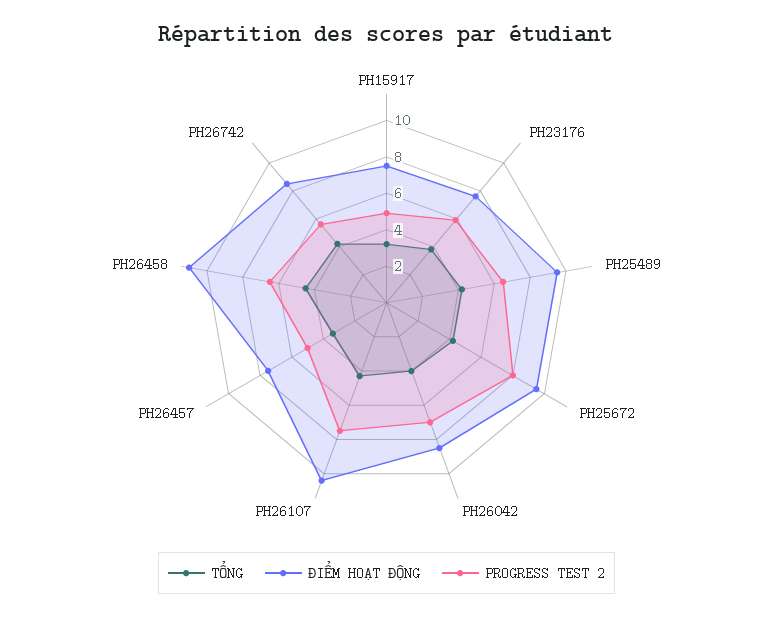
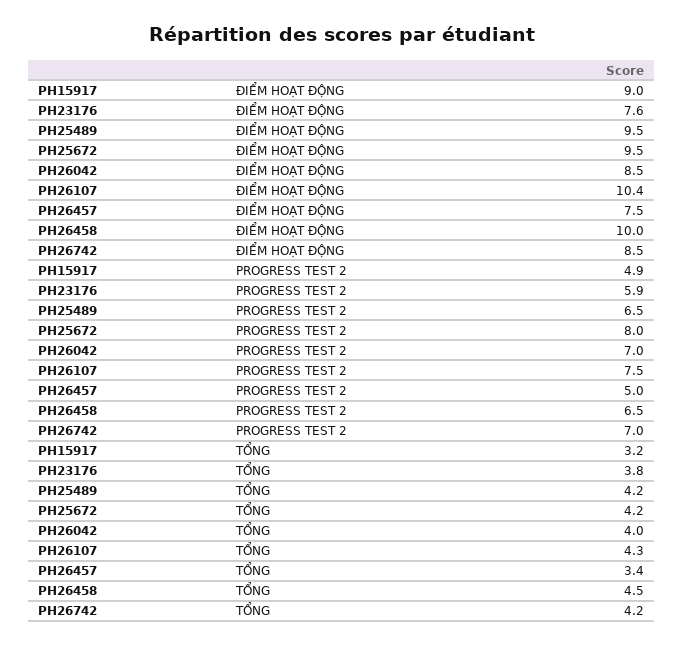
  {
    "TỔNG": {
      "PH15917": 3.2,
      "PH23176": 3.8,
      "PH25489": 4.2,
      "PH25672": 4.2,
      "PH26042": 4,
      "PH26107": 4.3,
      "PH26457": 3.4,
      "PH26458": 4.5,
      "PH26742": 4.2
    },
    "ĐIỂM HOẠT ĐỘNG": {
-     "PH15917": 7.5,
+     "PH15917": 9,
      "PH23176": 7.6,
      "PH25489": 9.5,
      "PH25672": 9.5,
      "PH26042": 8.5,
      "PH26107": 10.4,
      "PH26457": 7.5,
-     "PH26458": 11,
+     "PH26458": 10,
      "PH26742": 8.5
    },
    "PROGRESS TEST 2": {
      "PH15917": 4.9,
      "PH23176": 5.9,
      "PH25489": 6.5,
      "PH25672": 8,
      "PH26042": 7,
      "PH26107": 7.5,
      "PH26457": 5,
      "PH26458": 6.5,
-     "PH26742": 5.5
+     "PH26742": 7
    }
  }

